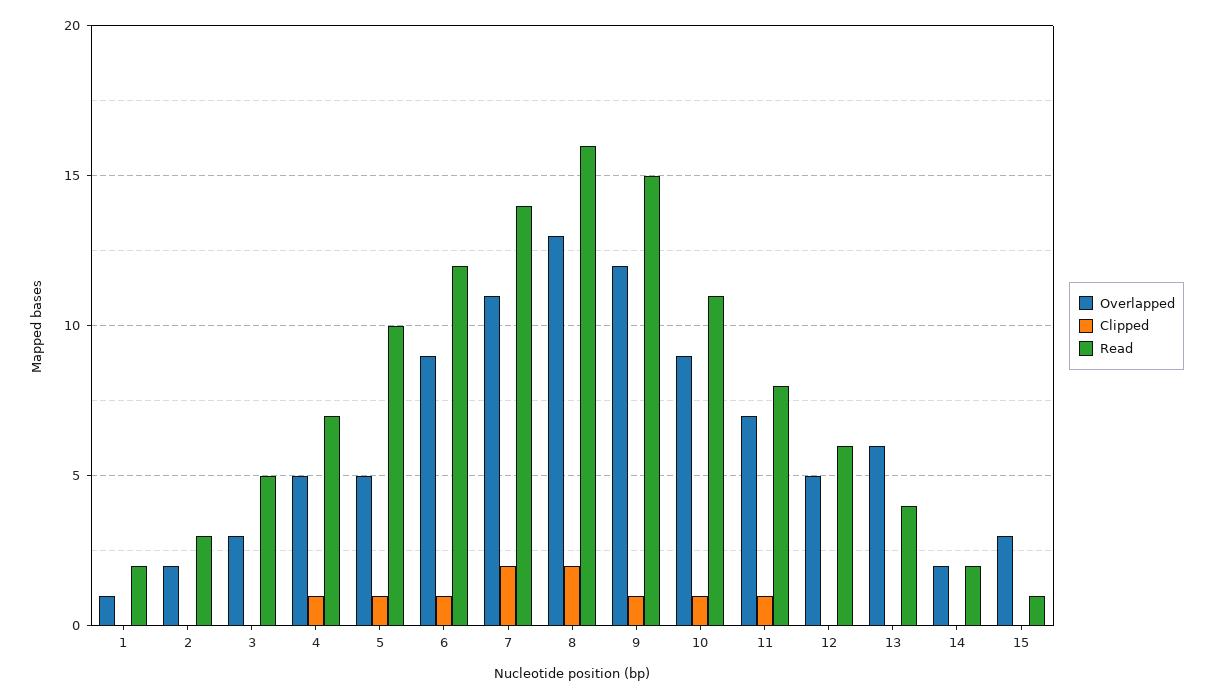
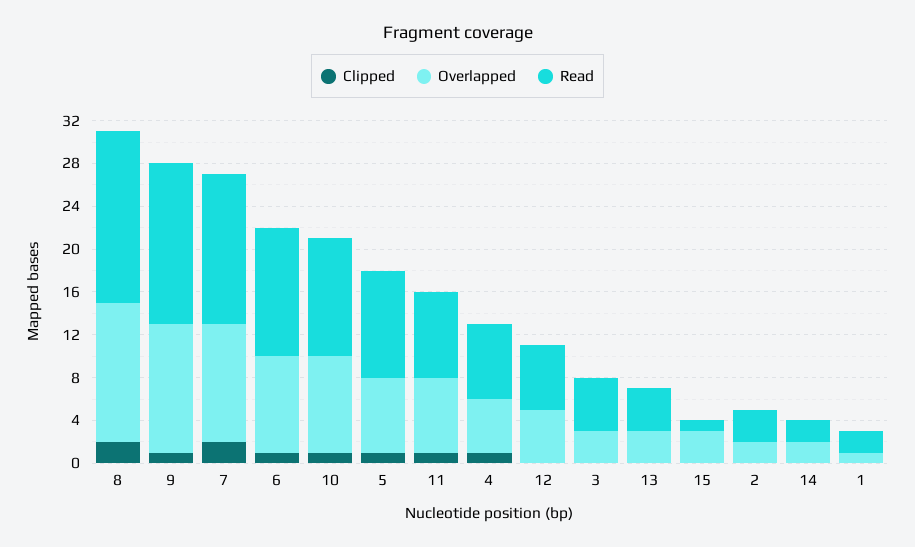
  {
    "Overlapped": {
      "1": 1,
      "2": 2,
      "3": 3,
      "4": 5,
-     "5": 5,
+     "5": 7,
      "6": 9,
      "7": 11,
      "8": 13,
      "9": 12,
      "10": 9,
      "11": 7,
      "12": 5,
-     "13": 6,
+     "13": 3,
      "14": 2,
      "15": 3
    },
    "Clipped": {
      "1": 0,
      "2": 0,
      "3": 0,
      "4": 1,
      "5": 1,
      "6": 1,
      "7": 2,
      "8": 2,
      "9": 1,
      "10": 1,
      "11": 1,
      "12": 0,
      "13": 0,
      "14": 0,
      "15": 0
    },
    "Read": {
      "1": 2,
      "2": 3,
      "3": 5,
      "4": 7,
      "5": 10,
      "6": 12,
      "7": 14,
      "8": 16,
      "9": 15,
      "10": 11,
      "11": 8,
      "12": 6,
      "13": 4,
      "14": 2,
      "15": 1
    }
  }

